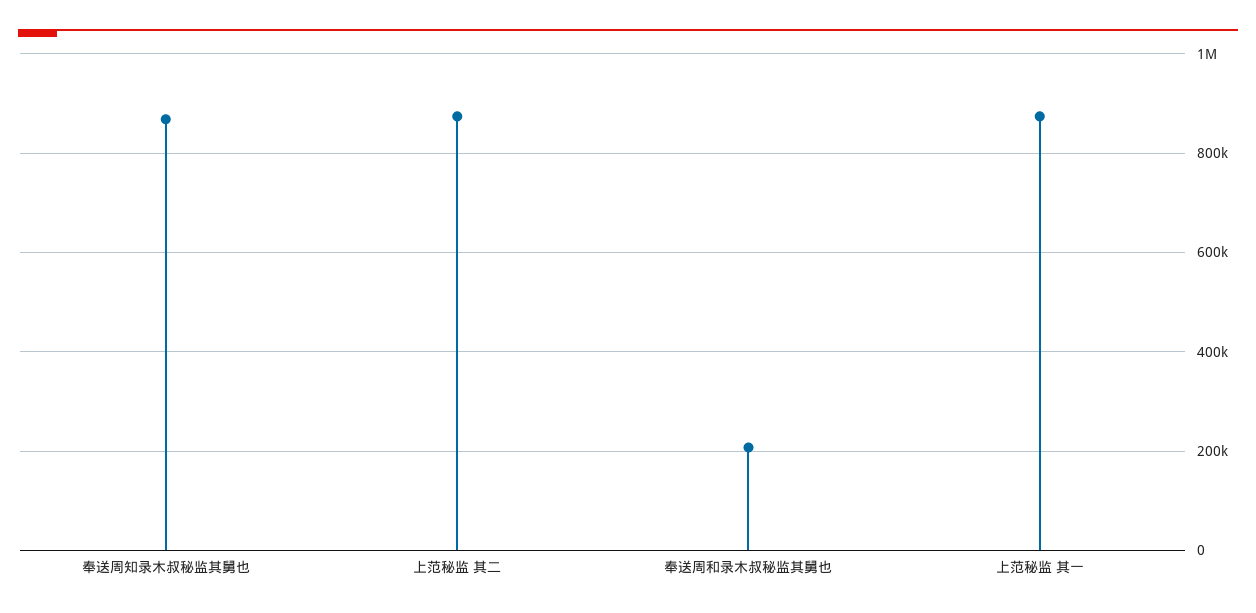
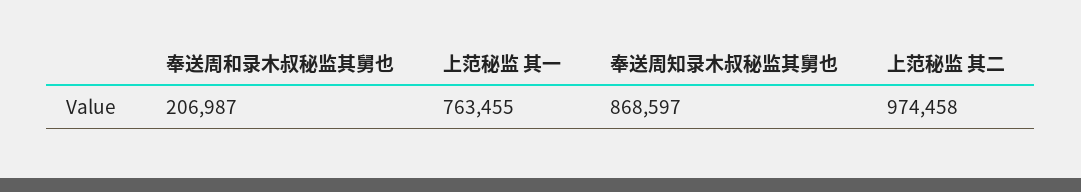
  {
    "奉送周知录木叔秘监其舅也": 868597,
-   "上范秘监 其二": 880000,
+   "上范秘监 其二": 974458,
    "奉送周和录木叔秘监其舅也": 206987,
-   "上范秘监 其一": 880000
+   "上范秘监 其一": 763455
  }

